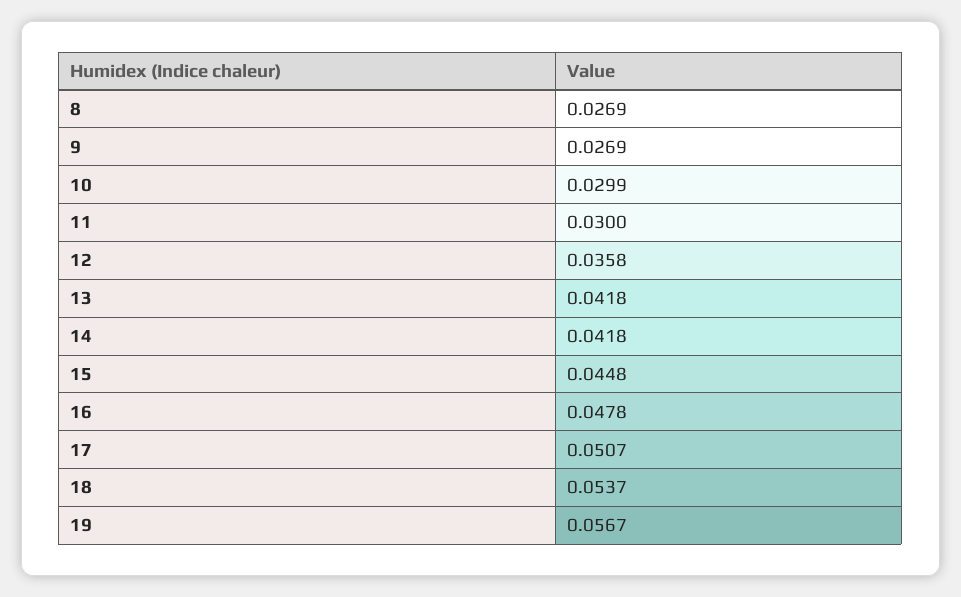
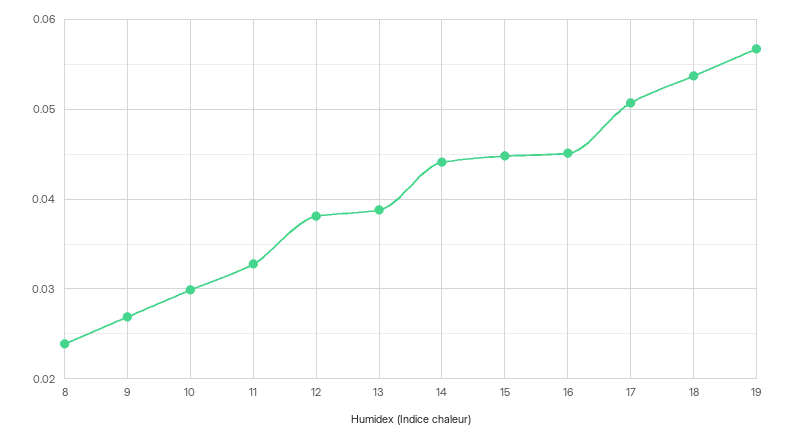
  {
-   "8": 0.0269,
+   "8": 0.024,
    "9": 0.0269,
    "10": 0.0299,
-   "11": 0.03,
+   "11": 0.033,
-   "12": 0.0358,
+   "12": 0.038,
-   "13": 0.0418,
+   "13": 0.039,
-   "14": 0.0418,
+   "14": 0.044,
    "15": 0.0448,
-   "16": 0.0478,
+   "16": 0.045,
    "17": 0.0507,
    "18": 0.0537,
    "19": 0.0567
  }

